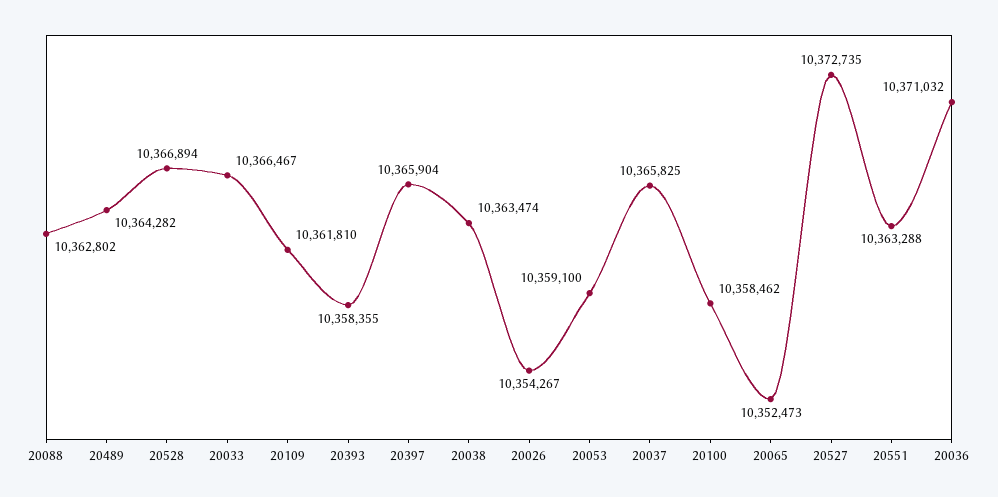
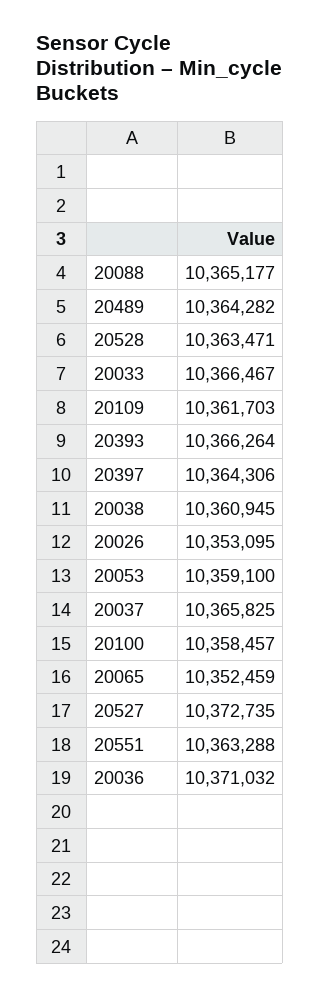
  {
-   "20088": 10362802,
+   "20088": 10365177,
    "20489": 10364282,
-   "20528": 10366894,
+   "20528": 10363471,
    "20033": 10366467,
-   "20109": 10361810,
+   "20109": 10361703,
-   "20393": 10358355,
+   "20393": 10366264,
-   "20397": 10365904,
+   "20397": 10364306,
-   "20038": 10363474,
+   "20038": 10360945,
-   "20026": 10354267,
+   "20026": 10353095,
    "20053": 10359100,
    "20037": 10365825,
-   "20100": 10358462,
+   "20100": 10358457,
-   "20065": 10352473,
+   "20065": 10352459,
    "20527": 10372735,
    "20551": 10363288,
    "20036": 10371032
  }

